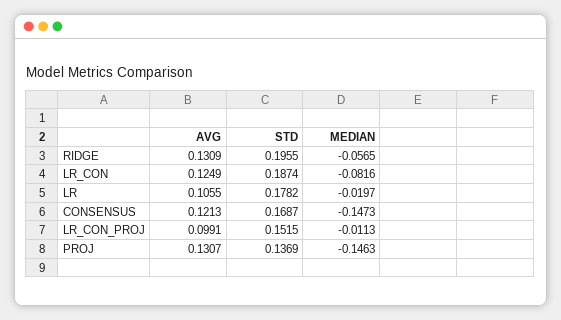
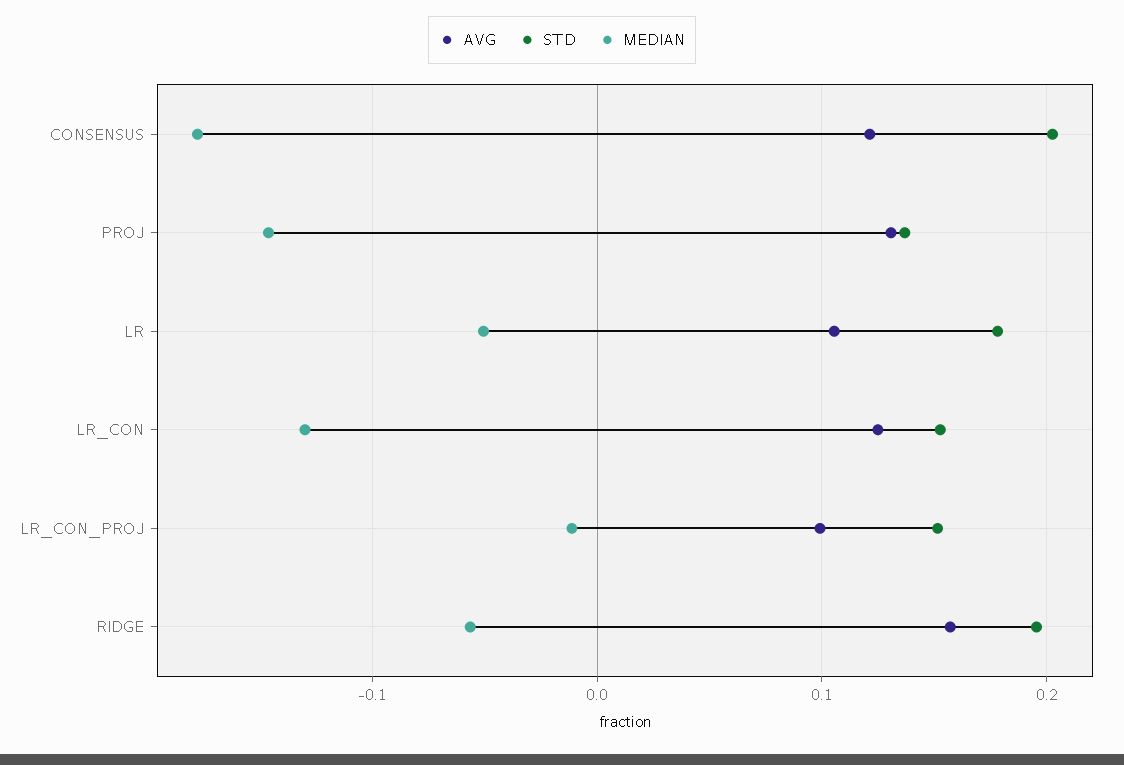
  {
    "AVG": {
-     "RIDGE": 0.1309,
+     "RIDGE": 0.16,
      "LR_CON": 0.1249,
      "LR": 0.1055,
      "CONSENSUS": 0.1213,
      "LR_CON_PROJ": 0.0991,
      "PROJ": 0.1307
    },
    "STD": {
      "RIDGE": 0.1955,
-     "LR_CON": 0.1874,
+     "LR_CON": 0.15,
      "LR": 0.1782,
-     "CONSENSUS": 0.1687,
+     "CONSENSUS": 0.2,
      "LR_CON_PROJ": 0.1515,
      "PROJ": 0.1369
    },
    "MEDIAN": {
      "RIDGE": -0.0565,
-     "LR_CON": -0.0816,
+     "LR_CON": -0.13,
-     "LR": -0.0197,
+     "LR": -0.05,
-     "CONSENSUS": -0.1473,
+     "CONSENSUS": -0.18,
      "LR_CON_PROJ": -0.0113,
      "PROJ": -0.1463
    }
  }

